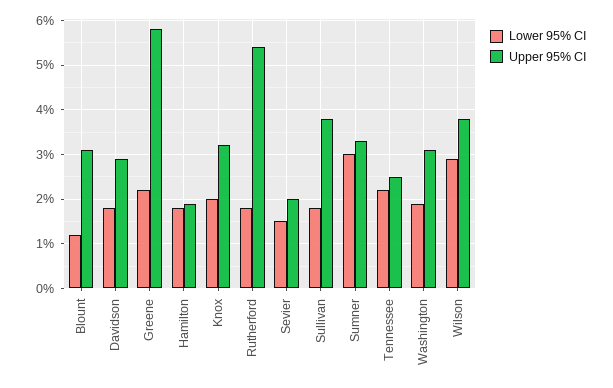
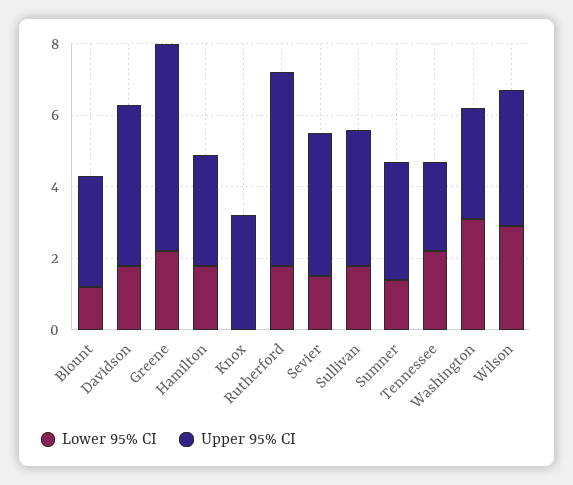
  {
    "Lower 95% CI": {
      "Blount": 1,
      "Davidson": 2,
      "Greene": 2,
      "Hamilton": 2,
-     "Knox": 2,
+     "Knox": 0,
      "Rutherford": 2,
      "Sevier": 1.5,
      "Sullivan": 2,
-     "Sumner": 3,
+     "Sumner": 1.5,
      "Tennessee": 2,
-     "Washington": 2,
+     "Washington": 3,
      "Wilson": 3
    },
    "Upper 95% CI": {
      "Blount": 3,
-     "Davidson": 3,
+     "Davidson": 4.5,
      "Greene": 6,
-     "Hamilton": 2,
+     "Hamilton": 3,
      "Knox": 3,
      "Rutherford": 5.5,
-     "Sevier": 2,
+     "Sevier": 4,
      "Sullivan": 4,
      "Sumner": 3.5,
      "Tennessee": 2.5,
      "Washington": 3,
      "Wilson": 4
    }
  }

